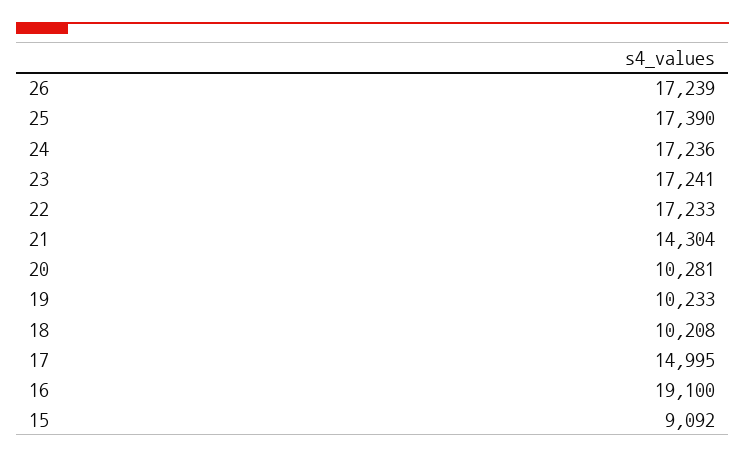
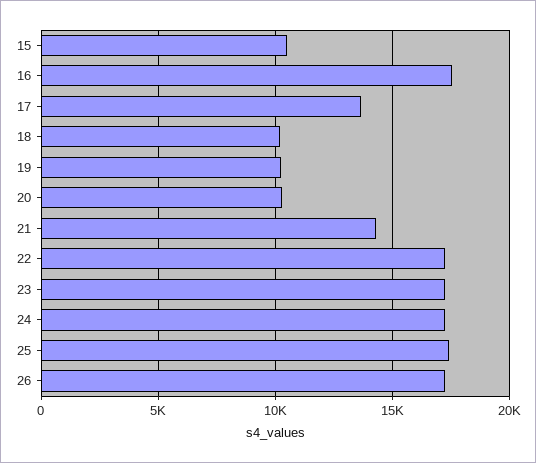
  {
    "26": 17239,
    "25": 17390,
    "24": 17236,
    "23": 17241,
    "22": 17233,
    "21": 14304,
    "20": 10281,
    "19": 10233,
    "18": 10208,
-   "17": 14995,
+   "17": 13500,
-   "16": 19100,
+   "16": 17500,
-   "15": 9092
+   "15": 10500
  }

